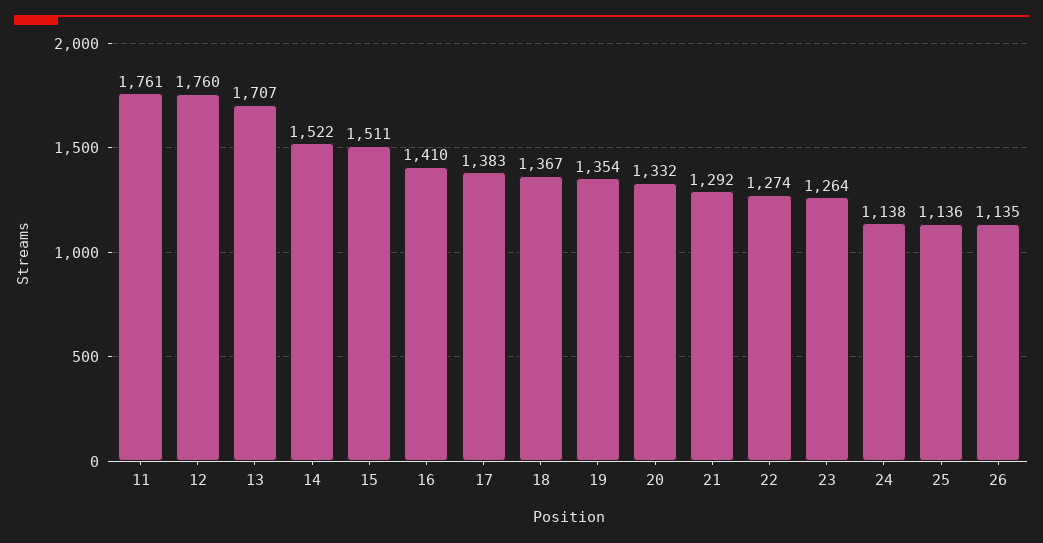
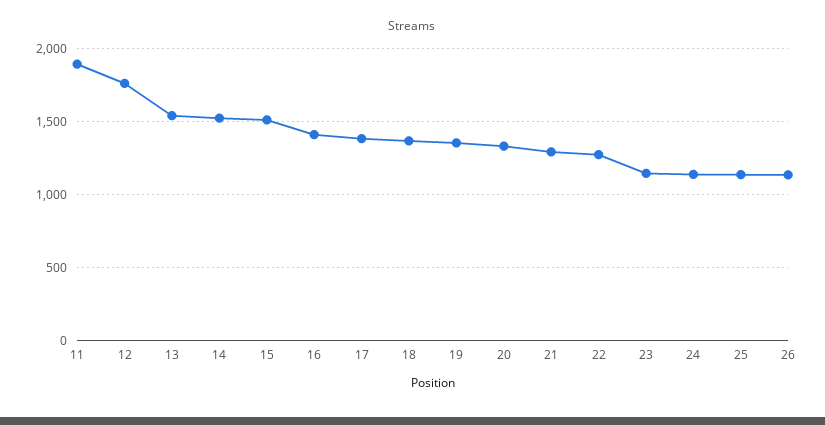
  {
-   "11": 1761,
+   "11": 1900,
    "12": 1760,
-   "13": 1707,
+   "13": 1550,
    "14": 1522,
    "15": 1511,
    "16": 1410,
    "17": 1383,
    "18": 1367,
    "19": 1354,
    "20": 1332,
    "21": 1292,
    "22": 1274,
-   "23": 1264,
+   "23": 1150,
    "24": 1138,
    "25": 1136,
    "26": 1135
  }

